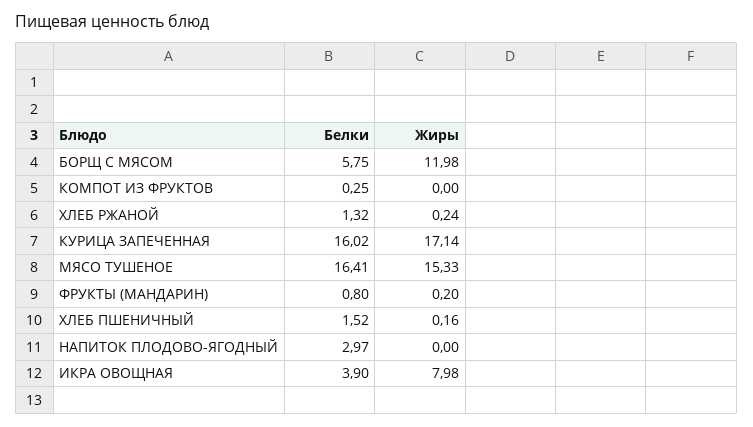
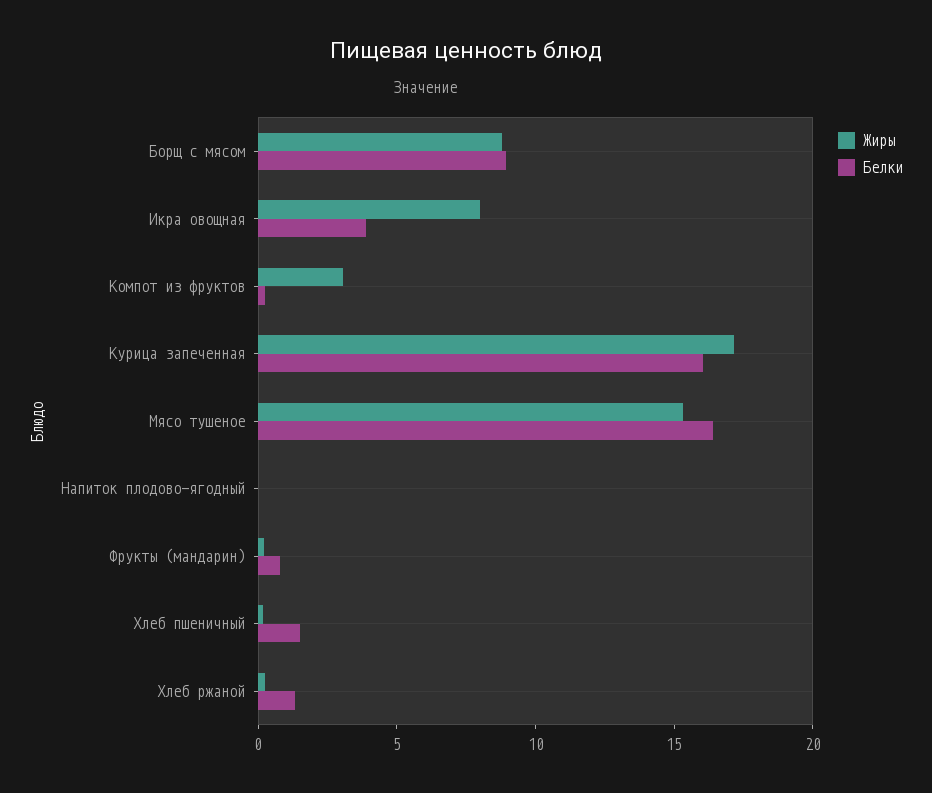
  {
    "Белки": {
-     "БОРЩ С МЯСОМ": 5.75,
+     "БОРЩ С МЯСОМ": 9,
      "КОМПОТ ИЗ ФРУКТОВ": 0.25,
      "ХЛЕБ РЖАНОЙ": 1.32,
      "КУРИЦА ЗАПЕЧЕННАЯ": 16.02,
      "МЯСО ТУШЕНОЕ": 16.41,
      "ФРУКТЫ (МАНДАРИН)": 0.8,
      "ХЛЕБ ПШЕНИЧНЫЙ": 1.52,
-     "НАПИТОК ПЛОДОВО-ЯГОДНЫЙ": 2.97,
+     "НАПИТОК ПЛОДОВО-ЯГОДНЫЙ": 0,
      "ИКРА ОВОЩНАЯ": 3.9
    },
    "Жиры": {
-     "БОРЩ С МЯСОМ": 11.98,
+     "БОРЩ С МЯСОМ": 9,
-     "КОМПОТ ИЗ ФРУКТОВ": 0,
+     "КОМПОТ ИЗ ФРУКТОВ": 3,
      "ХЛЕБ РЖАНОЙ": 0.24,
      "КУРИЦА ЗАПЕЧЕННАЯ": 17.14,
      "МЯСО ТУШЕНОЕ": 15.33,
      "ФРУКТЫ (МАНДАРИН)": 0.2,
      "ХЛЕБ ПШЕНИЧНЫЙ": 0.16,
      "НАПИТОК ПЛОДОВО-ЯГОДНЫЙ": 0,
      "ИКРА ОВОЩНАЯ": 7.98
    }
  }

